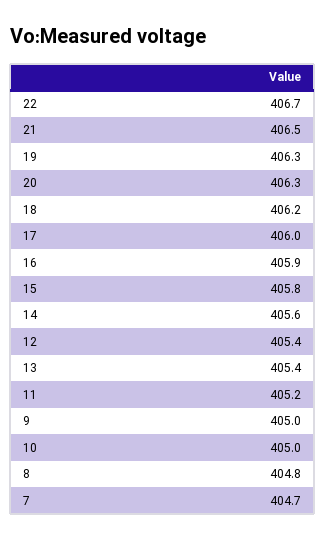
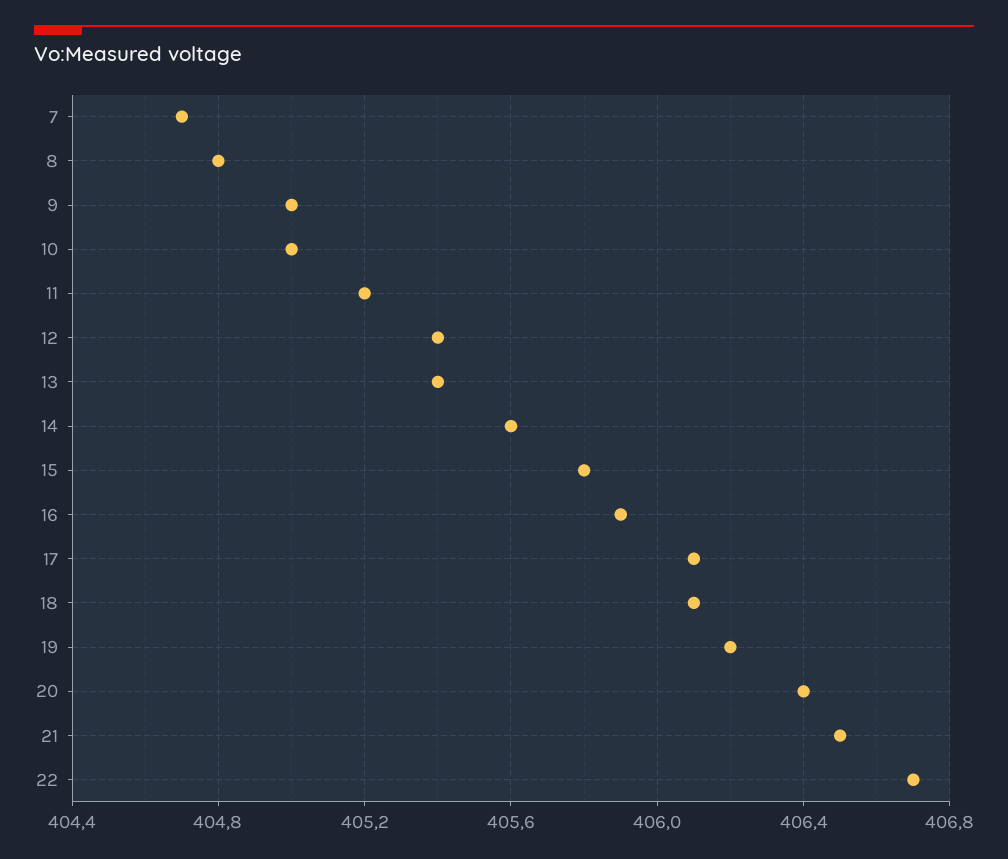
  {
    "22": 406.7,
    "21": 406.5,
-   "19": 406.3,
+   "19": 406.2,
-   "20": 406.3,
+   "20": 406.4,
-   "18": 406.2,
+   "18": 406.1,
-   "17": 406,
+   "17": 406.1,
    "16": 405.9,
    "15": 405.8,
    "14": 405.6,
    "12": 405.4,
    "13": 405.4,
    "11": 405.2,
    "9": 405,
    "10": 405,
    "8": 404.8,
    "7": 404.7
  }

